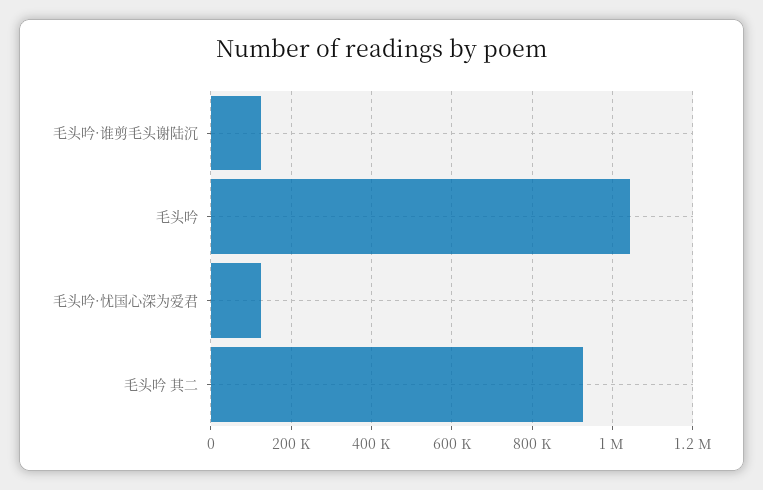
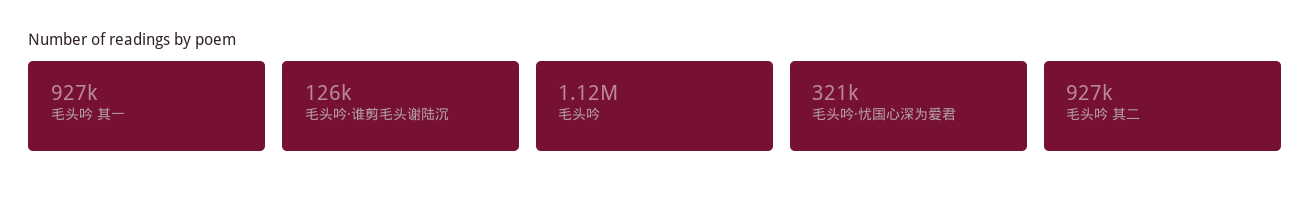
  {
    "毛头吟·谁剪毛头谢陆沉": 126000,
-   "毛头吟": 1040000,
+   "毛头吟": 1120000,
-   "毛头吟·忧国心深为爱君": 120000,
+   "毛头吟·忧国心深为爱君": 321000,
-   "毛头吟 其二": 927000
+   "毛头吟 其二": 927000,
+   "毛头吟 其一": 927000
  }

